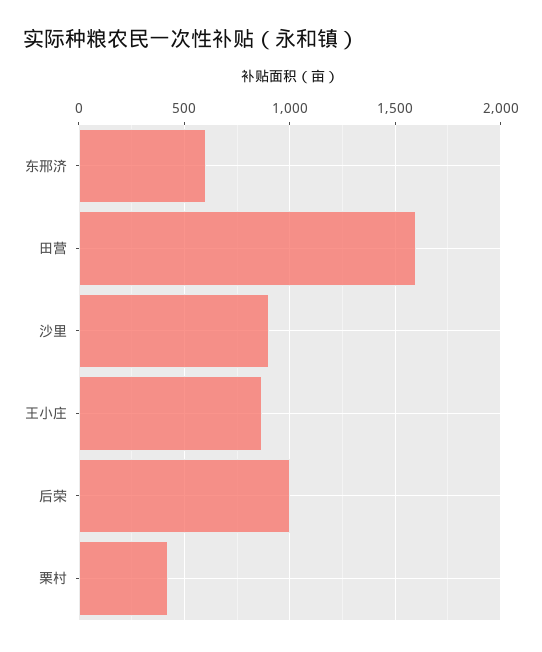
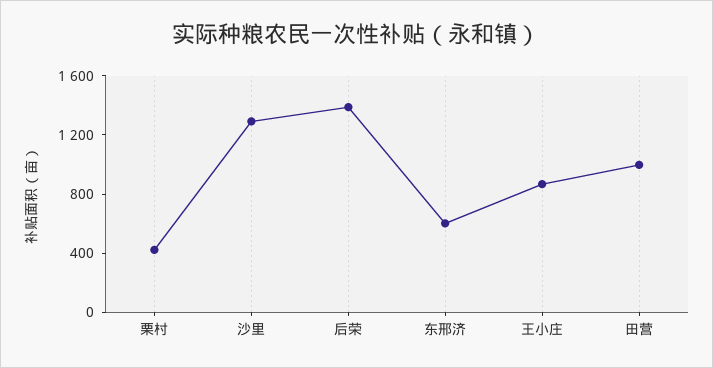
  {
    "东邢济": 600,
-   "田营": 1600,
+   "田营": 1000,
-   "沙里": 900,
+   "沙里": 1300,
    "王小庄": 850,
-   "后荣": 1000,
+   "后荣": 1400,
    "栗村": 400
  }

